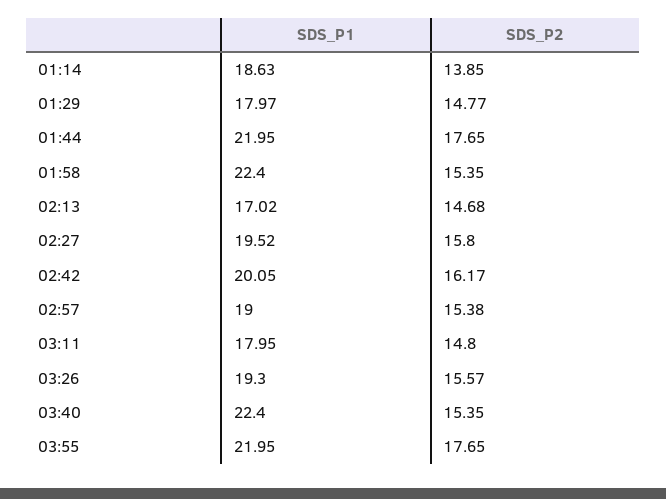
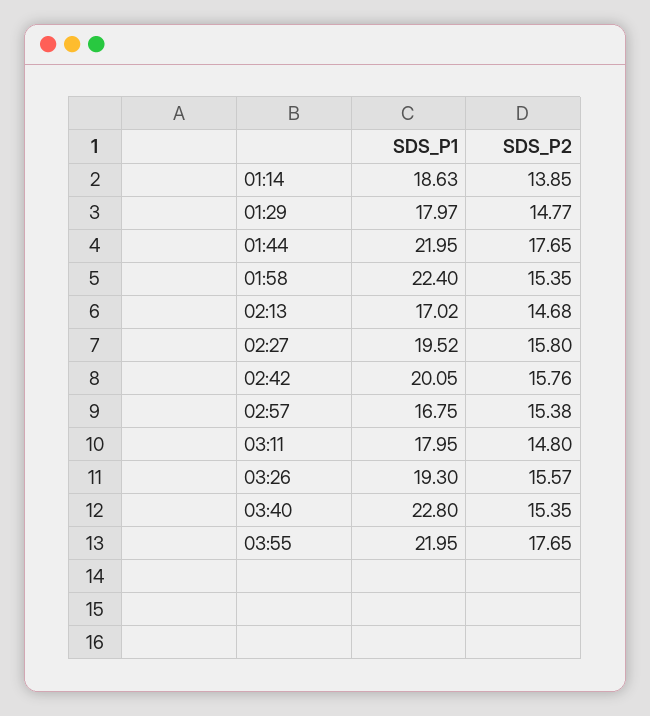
  {
    "SDS_P1": {
      "01:14": 18.63,
      "01:29": 17.97,
      "01:44": 21.95,
      "01:58": 22.4,
      "02:13": 17.02,
      "02:27": 19.52,
      "02:42": 20.05,
-     "02:57": 19,
+     "02:57": 16.75,
      "03:11": 17.95,
      "03:26": 19.3,
-     "03:40": 22.4,
+     "03:40": 22.8,
      "03:55": 21.95
    },
    "SDS_P2": {
      "01:14": 13.85,
      "01:29": 14.77,
      "01:44": 17.65,
      "01:58": 15.35,
      "02:13": 14.68,
      "02:27": 15.8,
-     "02:42": 16.17,
+     "02:42": 15.76,
      "02:57": 15.38,
      "03:11": 14.8,
      "03:26": 15.57,
      "03:40": 15.35,
      "03:55": 17.65
    }
  }

